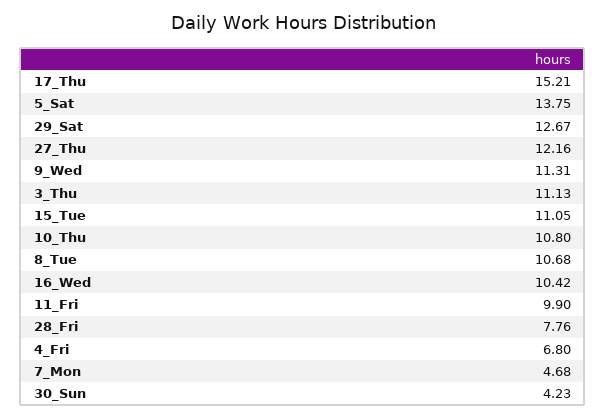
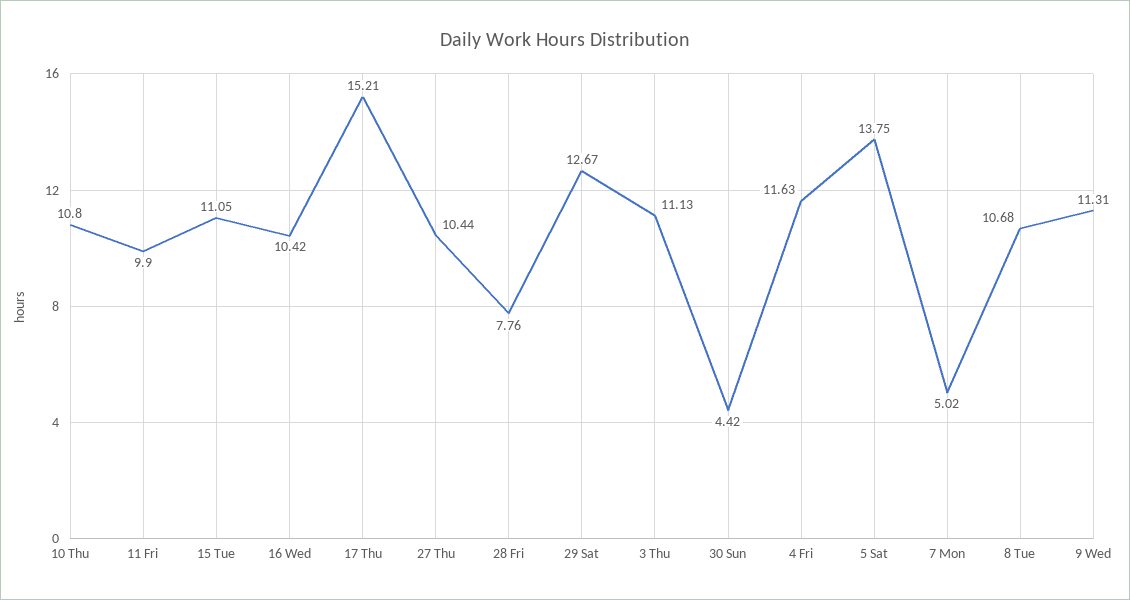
  {
    "17_Thu": 15.21,
    "5_Sat": 13.75,
    "29_Sat": 12.67,
-   "27_Thu": 12.16,
+   "27_Thu": 10.44,
    "9_Wed": 11.31,
    "3_Thu": 11.13,
    "15_Tue": 11.05,
    "10_Thu": 10.8,
    "8_Tue": 10.68,
    "16_Wed": 10.42,
    "11_Fri": 9.9,
    "28_Fri": 7.76,
-   "4_Fri": 6.8,
+   "4_Fri": 11.63,
-   "7_Mon": 4.68,
+   "7_Mon": 5.02,
-   "30_Sun": 4.23
+   "30_Sun": 4.42
  }

